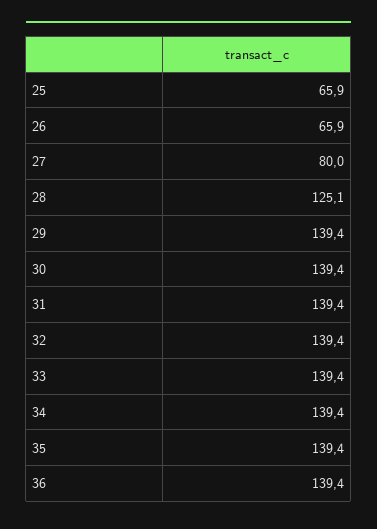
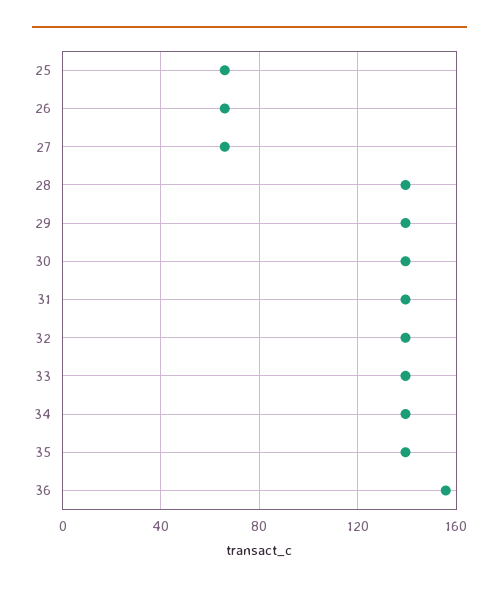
  {
    "25": 65.9,
    "26": 65.9,
-   "27": 80,
+   "27": 65,
-   "28": 125.1,
+   "28": 140,
    "29": 139.4,
    "30": 139.4,
    "31": 139.4,
    "32": 139.4,
    "33": 139.4,
    "34": 139.4,
    "35": 139.4,
-   "36": 139.4
+   "36": 155
  }

